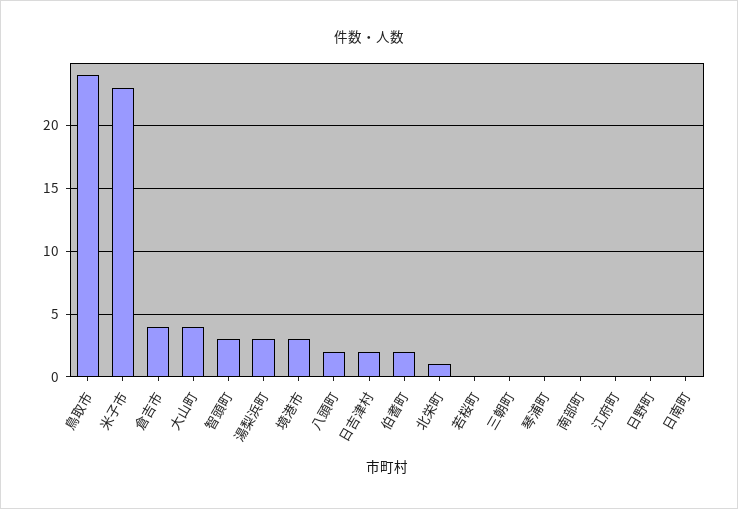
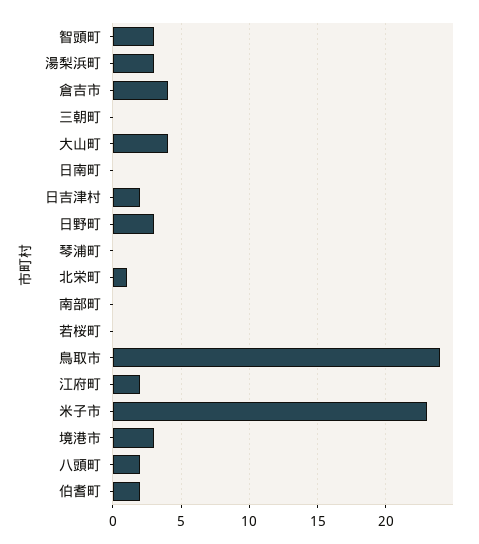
  {
    "鳥取市": 24,
    "米子市": 23,
    "倉吉市": 4,
    "大山町": 4,
    "智頭町": 3,
    "湯梨浜町": 3,
    "境港市": 3,
    "八頭町": 2,
    "日吉津村": 2,
    "伯耆町": 2,
    "北栄町": 1,
    "若桜町": 0,
    "三朝町": 0,
    "琴浦町": 0,
    "南部町": 0,
-   "江府町": 0,
+   "江府町": 2,
-   "日野町": 0,
+   "日野町": 3,
    "日南町": 0
  }

